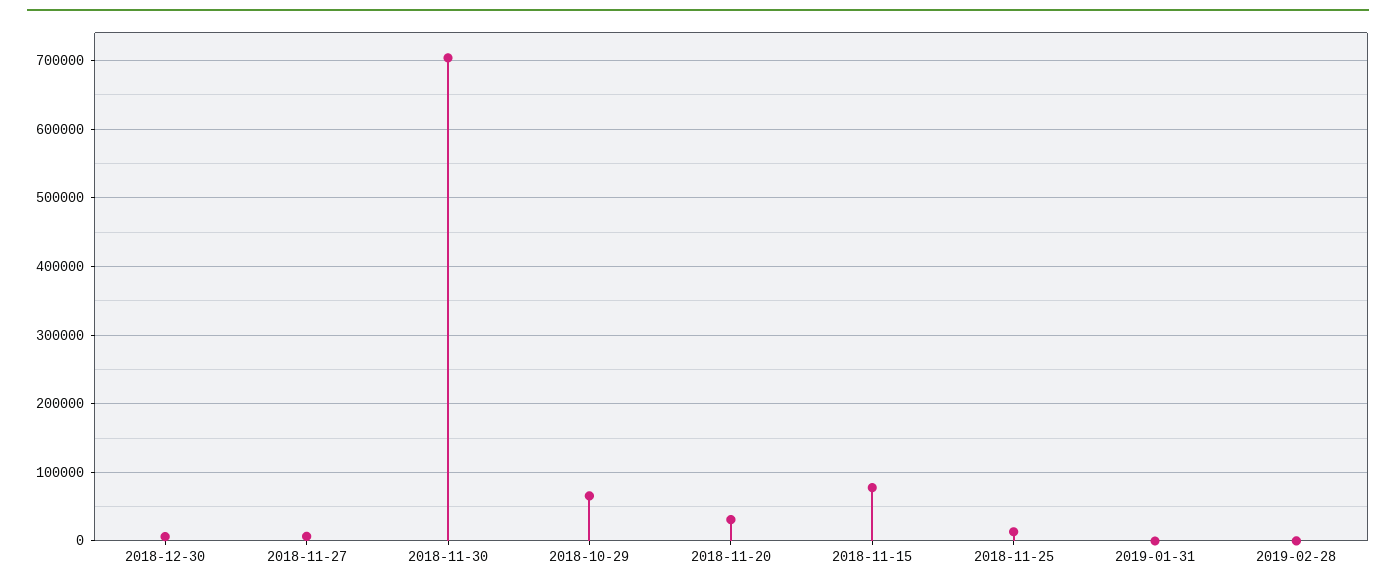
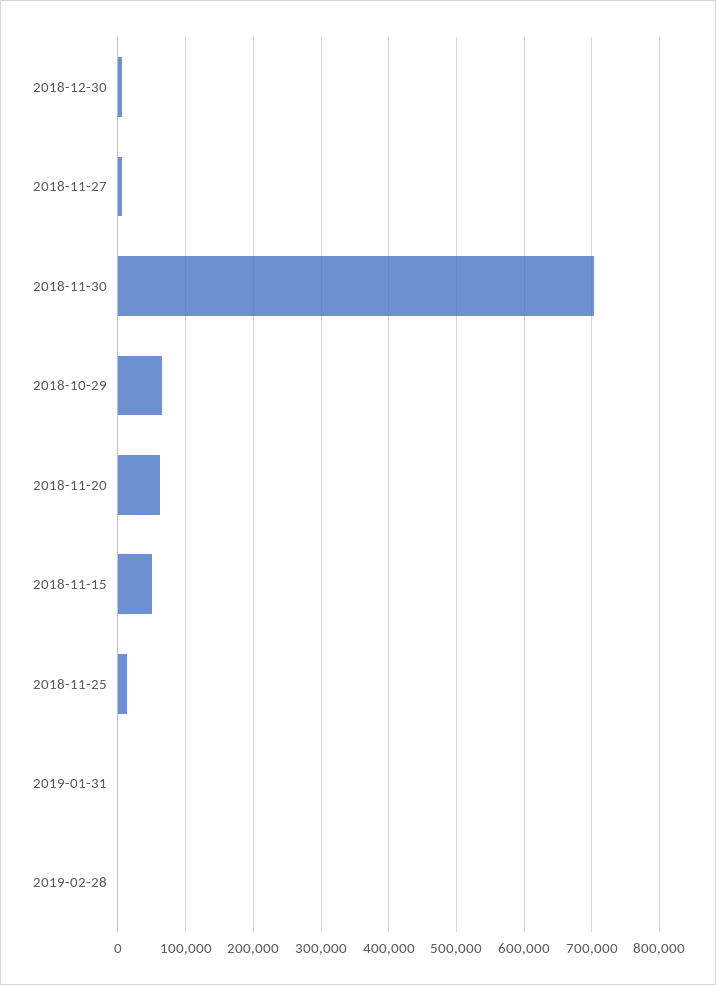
  {
    "2018-12-30": 10000,
    "2018-11-27": 10000,
    "2018-11-30": 700000,
    "2018-10-29": 70000,
-   "2018-11-20": 30000,
+   "2018-11-20": 60000,
-   "2018-11-15": 80000,
+   "2018-11-15": 50000,
    "2018-11-25": 10000,
    "2019-01-31": 0,
    "2019-02-28": 0
  }

